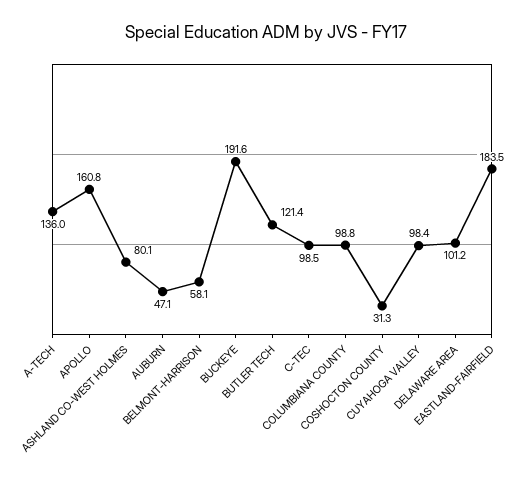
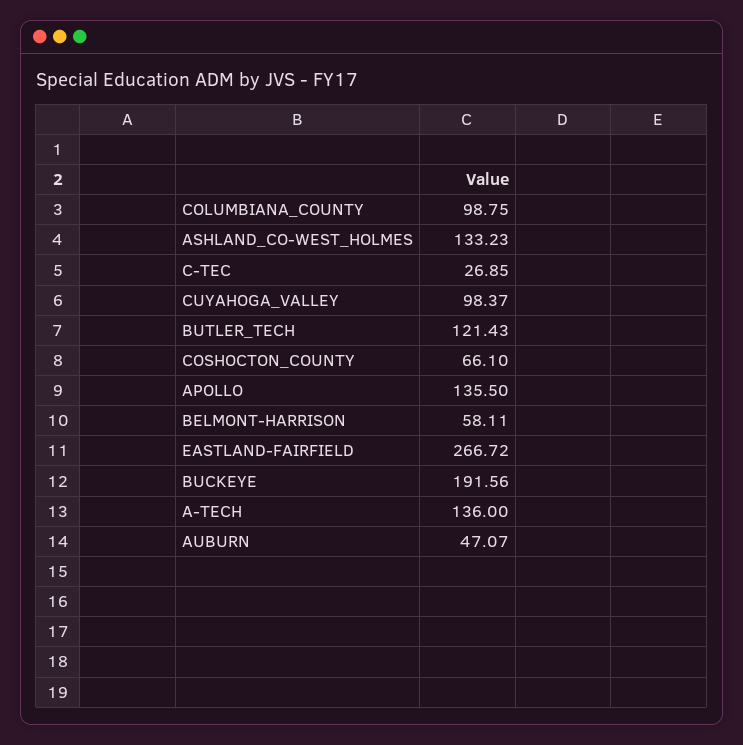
  {
    "A-TECH": 136,
-   "APOLLO": 160.8,
+   "APOLLO": 135.5,
-   "ASHLAND CO-WEST HOLMES": 80.1,
+   "ASHLAND CO-WEST HOLMES": 133.23,
    "AUBURN": 47.07,
    "BELMONT-HARRISON": 58.11,
    "BUCKEYE": 191.56,
    "BUTLER TECH": 121.43,
-   "C-TEC": 98.5,
+   "C-TEC": 26.85,
    "COLUMBIANA COUNTY": 98.75,
-   "COSHOCTON COUNTY": 31.3,
+   "COSHOCTON COUNTY": 66.1,
    "CUYAHOGA VALLEY": 98.37,
-   "DELAWARE AREA": 101.2,
-   "EASTLAND-FAIRFIELD": 183.5
+   "EASTLAND-FAIRFIELD": 266.72
  }

